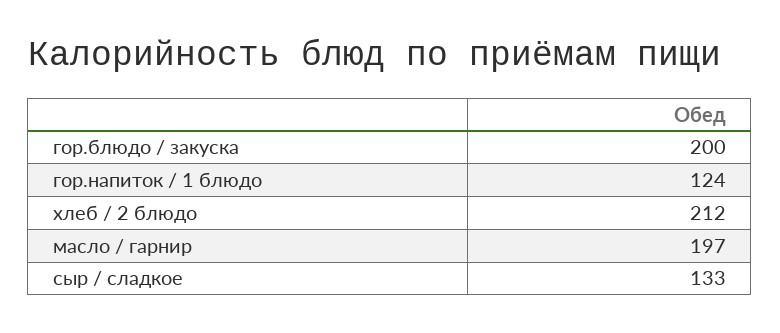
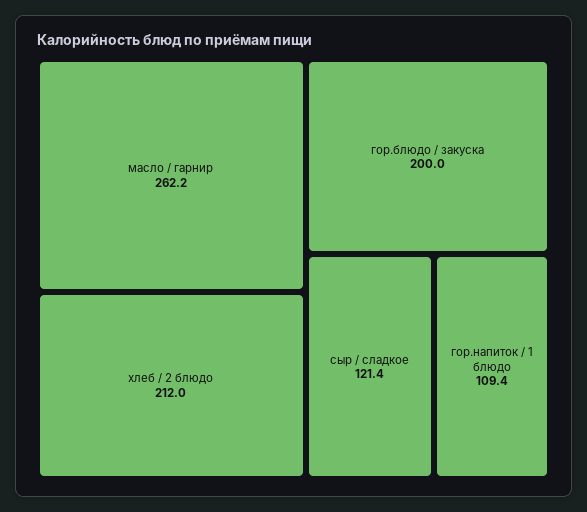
  {
    "гор.блюдо / закуска": 200,
-   "гор.напиток / 1 блюдо": 124,
+   "гор.напиток / 1 блюдо": 109.4,
    "хлеб / 2 блюдо": 212,
-   "масло / гарнир": 197,
+   "масло / гарнир": 262.2,
-   "сыр / сладкое": 133
+   "сыр / сладкое": 121.4
  }

